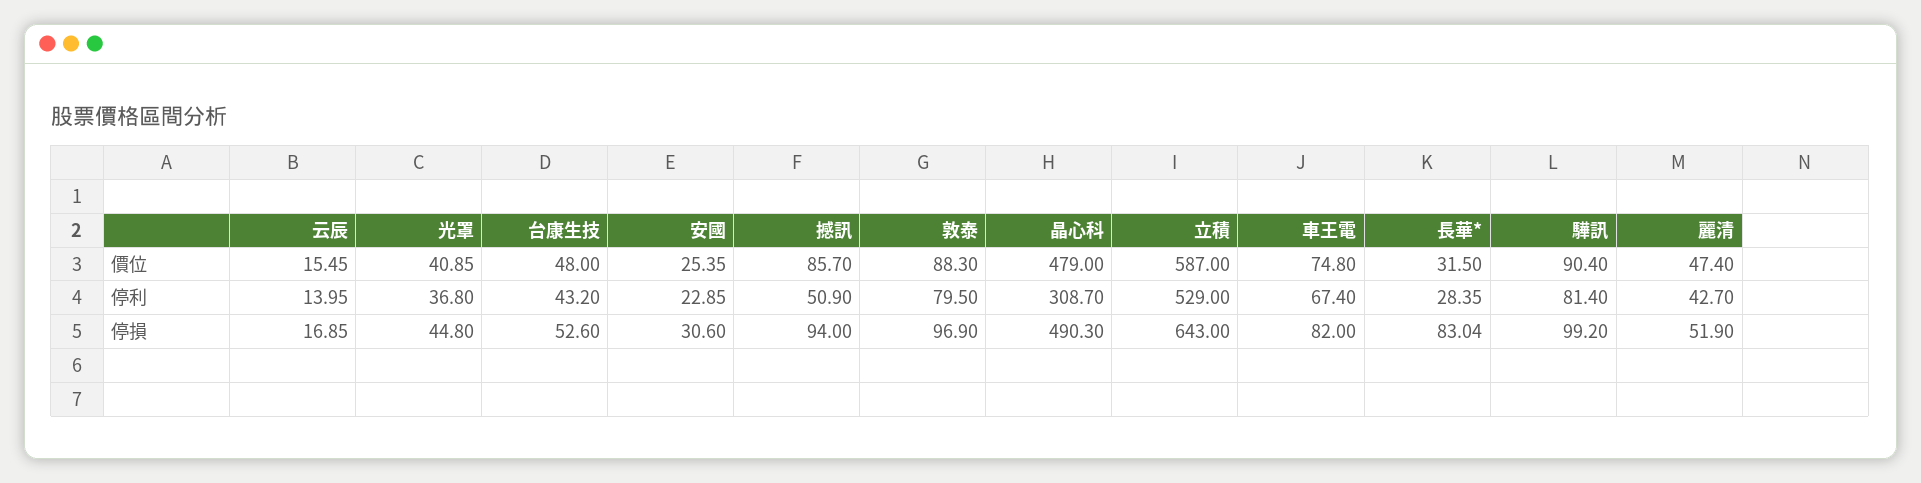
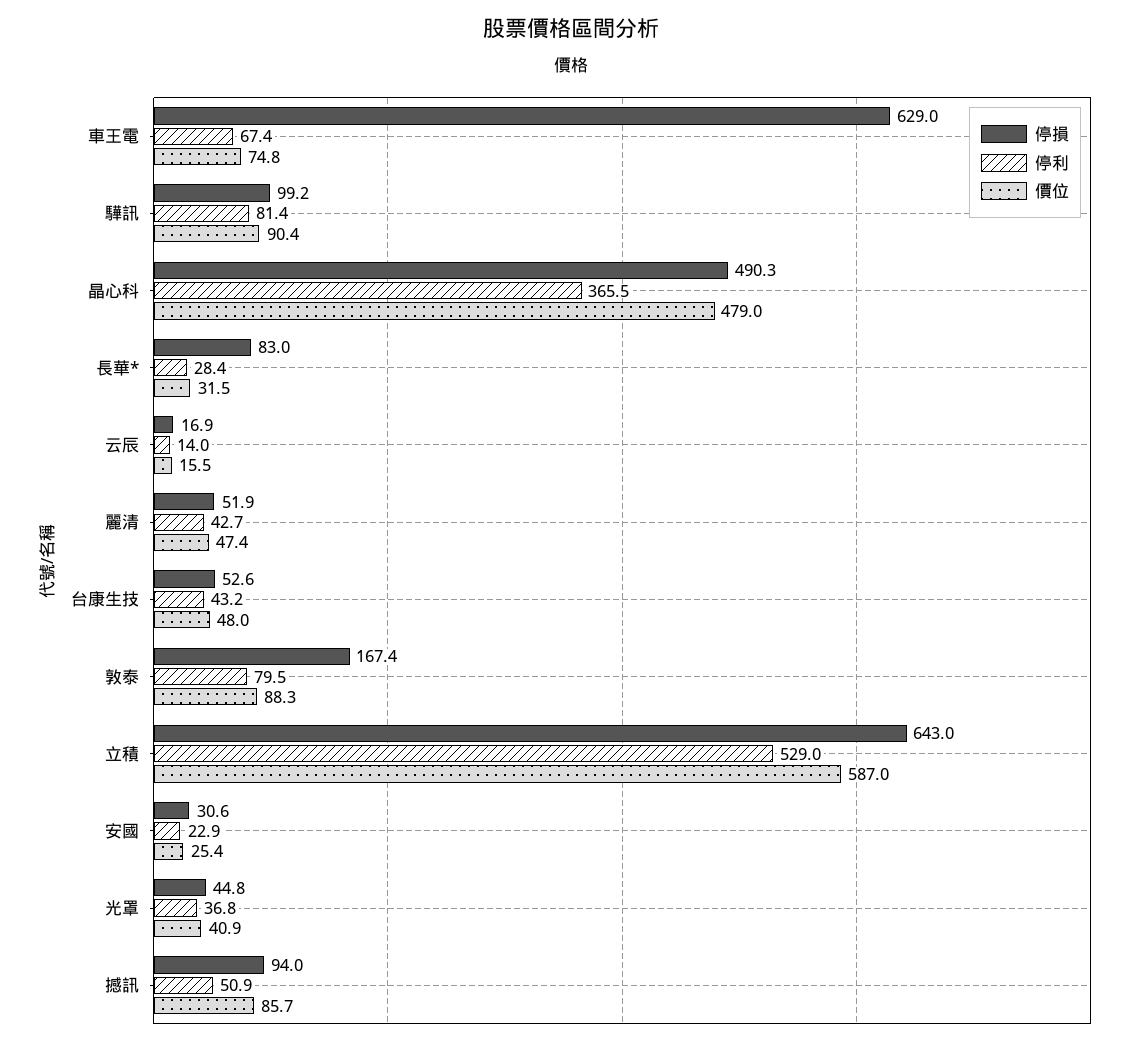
  {
    "價位": {
      "云辰": 15.45,
      "光罩": 40.85,
      "台康生技": 48,
      "安國": 25.35,
      "撼訊": 85.7,
      "敦泰": 88.3,
      "晶心科": 479,
      "立積": 587,
      "車王電": 74.8,
      "長華*": 31.5,
      "驊訊": 90.4,
      "麗清": 47.4
    },
    "停利": {
      "云辰": 13.95,
      "光罩": 36.8,
      "台康生技": 43.2,
      "安國": 22.85,
      "撼訊": 50.9,
      "敦泰": 79.5,
-     "晶心科": 308.7,
+     "晶心科": 365.5,
      "立積": 529,
      "車王電": 67.4,
      "長華*": 28.35,
      "驊訊": 81.4,
      "麗清": 42.7
    },
    "停損": {
      "云辰": 16.85,
      "光罩": 44.8,
      "台康生技": 52.6,
      "安國": 30.6,
      "撼訊": 94,
-     "敦泰": 96.9,
+     "敦泰": 167.4,
      "晶心科": 490.3,
      "立積": 643,
-     "車王電": 82,
+     "車王電": 629,
      "長華*": 83.04,
      "驊訊": 99.2,
      "麗清": 51.9
    }
  }

